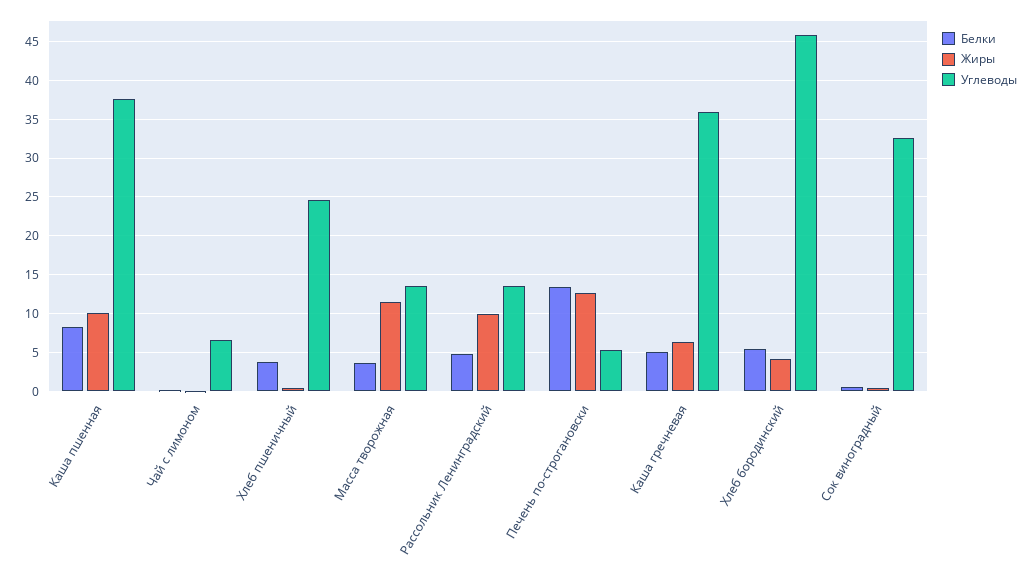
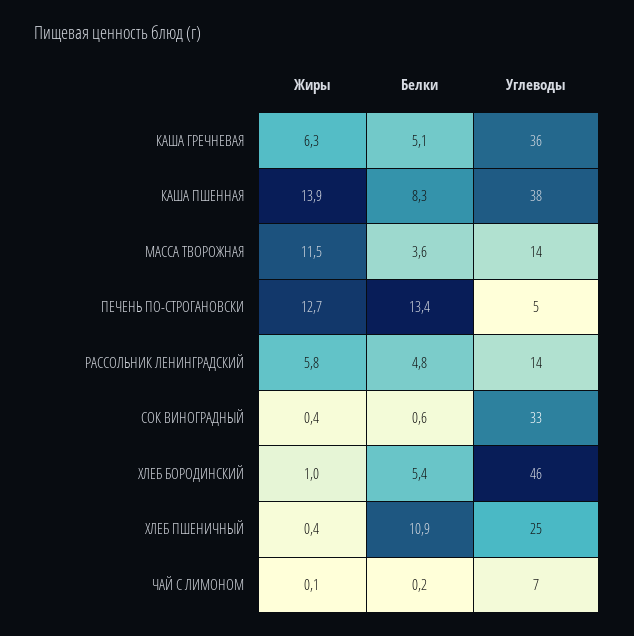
  {
    "Белки": {
      "Каша пшенная": 8.3,
      "Чай с лимоном": 0.2,
-     "Хлеб пшеничный": 4,
+     "Хлеб пшеничный": 10.9,
      "Масса творожная": 3.6,
      "Рассольник Ленинградский": 4.8,
      "Печень по-строгановски": 13.4,
      "Каша гречневая": 5.1,
      "Хлеб бородинский": 5.4,
      "Сок виноградный": 0.6
    },
    "Жиры": {
-     "Каша пшенная": 10,
+     "Каша пшенная": 13.9,
      "Чай с лимоном": 0.1,
      "Хлеб пшеничный": 0.4,
      "Масса творожная": 11.5,
-     "Рассольник Ленинградский": 10,
+     "Рассольник Ленинградский": 5.8,
      "Печень по-строгановски": 12.7,
      "Каша гречневая": 6.3,
-     "Хлеб бородинский": 4,
+     "Хлеб бородинский": 1,
      "Сок виноградный": 0.4
    },
    "Углеводы": {
      "Каша пшенная": 38,
      "Чай с лимоном": 7,
      "Хлеб пшеничный": 25,
      "Масса творожная": 14,
      "Рассольник Ленинградский": 14,
      "Печень по-строгановски": 5,
      "Каша гречневая": 36,
      "Хлеб бородинский": 46,
      "Сок виноградный": 33
    }
  }

